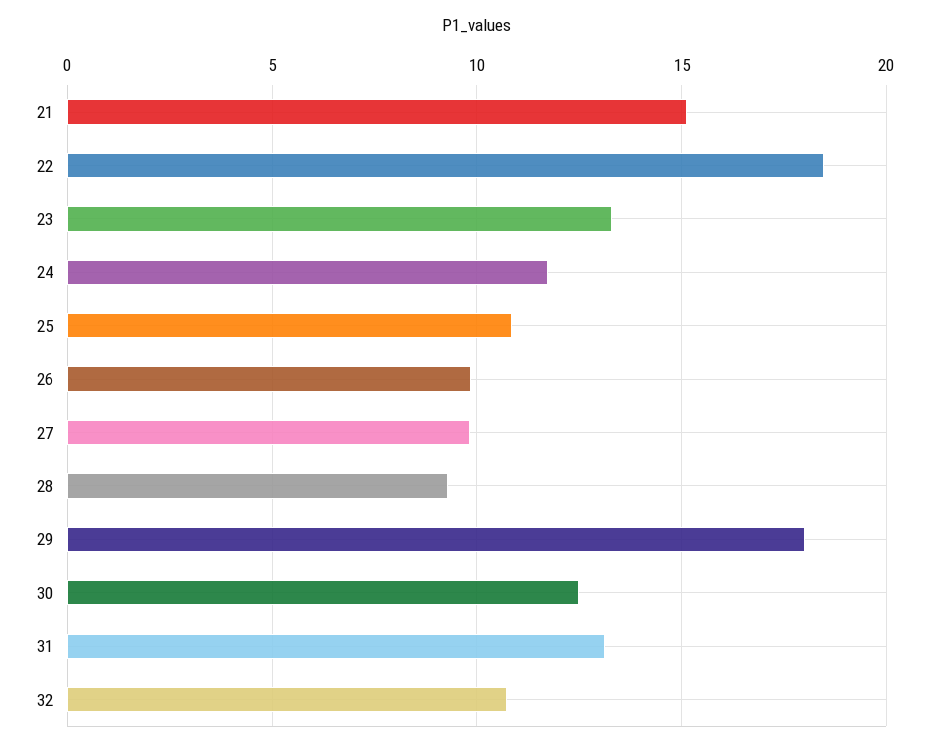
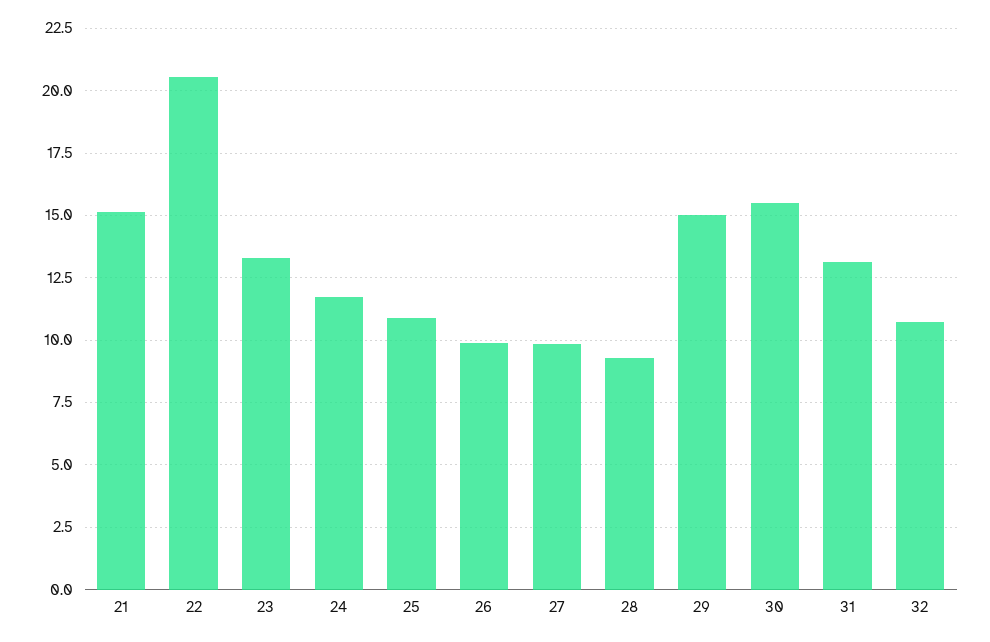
  {
    "21": 15.25,
-   "22": 18.5,
+   "22": 20.5,
    "23": 13.25,
    "24": 11.75,
    "25": 10.75,
    "26": 9.75,
    "27": 9.75,
    "28": 9.25,
-   "29": 18,
+   "29": 15,
-   "30": 12.5,
+   "30": 15.5,
    "31": 13.25,
    "32": 10.75
  }

